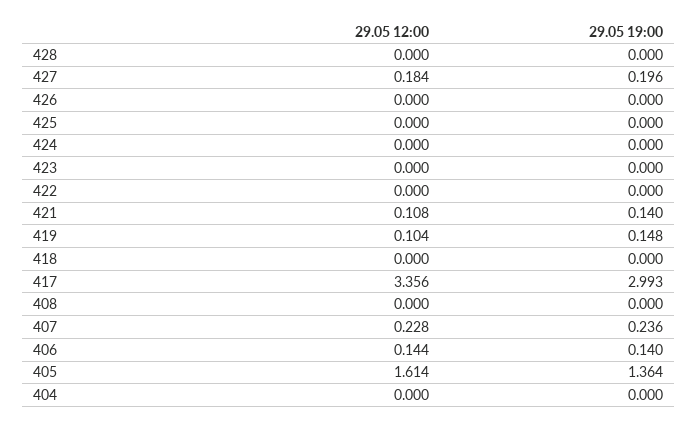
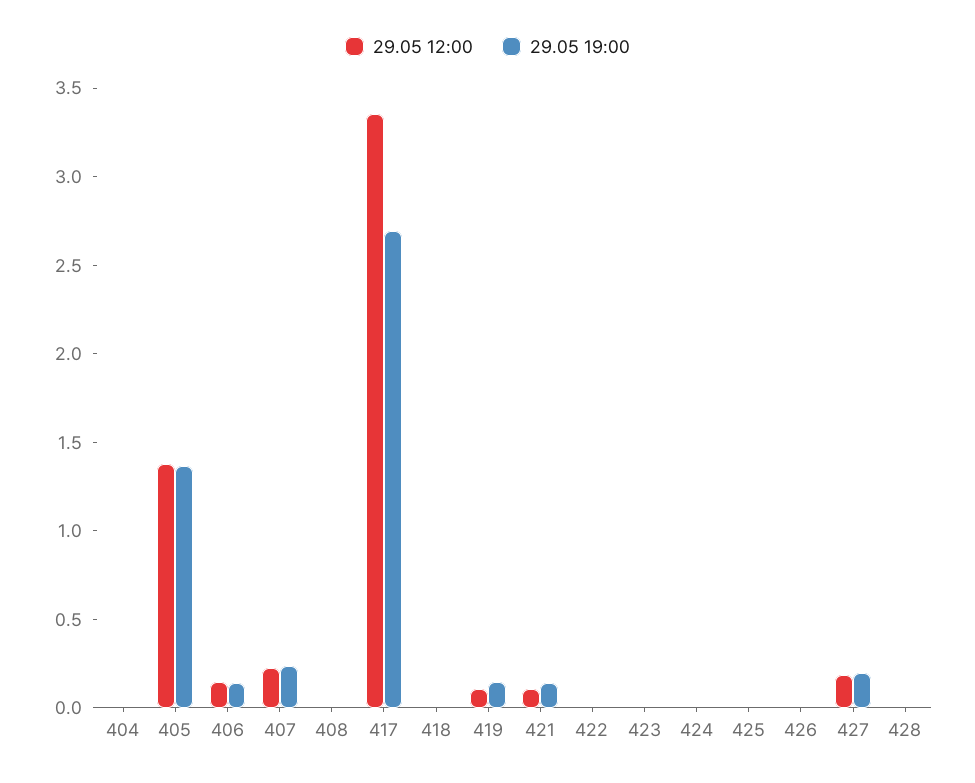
  {
    "29.05 12:00": {
      "428": 0,
      "427": 0.184,
      "426": 0,
      "425": 0,
      "424": 0,
      "423": 0,
      "422": 0,
      "421": 0.108,
      "419": 0.104,
      "418": 0,
      "417": 3.356,
      "408": 0,
      "407": 0.228,
      "406": 0.144,
-     "405": 1.614,
+     "405": 1.4,
      "404": 0
    },
    "29.05 19:00": {
      "428": 0,
      "427": 0.196,
      "426": 0,
      "425": 0,
      "424": 0,
      "423": 0,
      "422": 0,
      "421": 0.14,
      "419": 0.148,
      "418": 0,
-     "417": 2.993,
+     "417": 2.7,
      "408": 0,
      "407": 0.236,
      "406": 0.14,
      "405": 1.364,
      "404": 0
    }
  }

